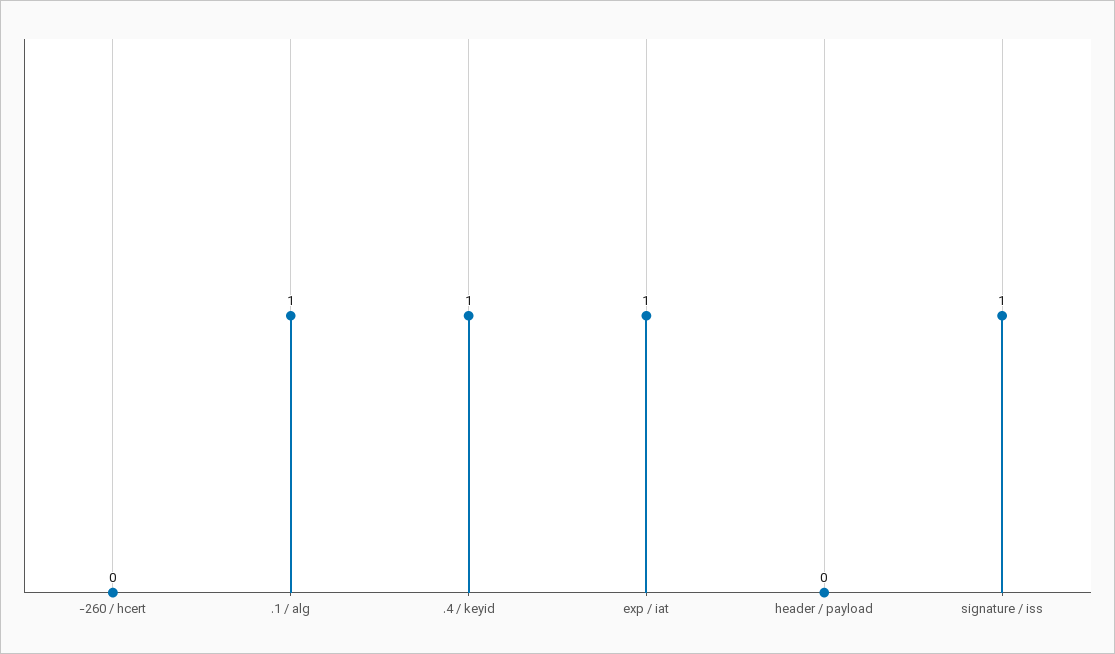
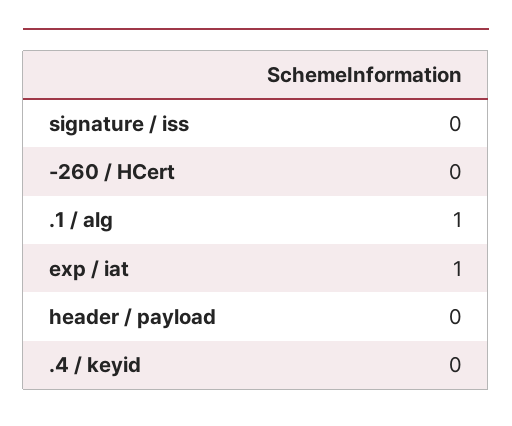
  {
    "-260 / hcert": 0,
    ".1 / alg": 1,
-   ".4 / keyid": 1,
+   ".4 / keyid": 0,
    "exp / iat": 1,
    "header / payload": 0,
-   "signature / iss": 1
+   "signature / iss": 0
  }

